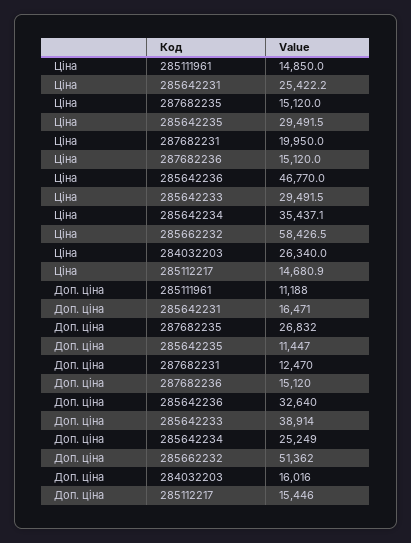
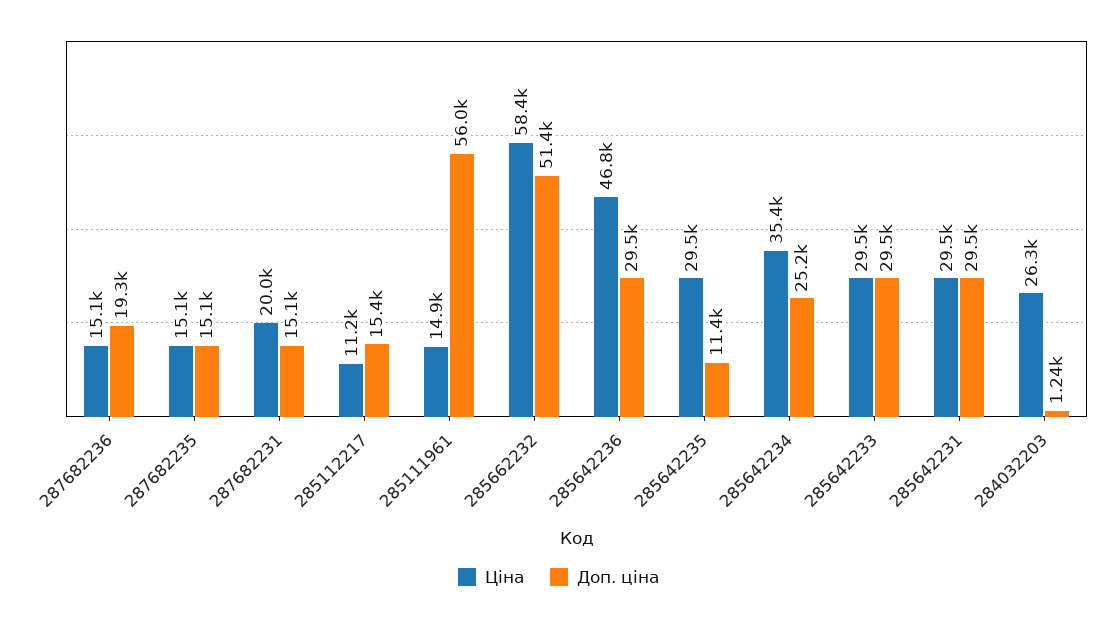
  {
    "Ціна": {
      "285111961": 14850,
-     "285642231": 25422.2,
+     "285642231": 29500,
      "287682235": 15120,
      "285642235": 29491.5,
      "287682231": 19950,
      "287682236": 15120,
      "285642236": 46770,
      "285642233": 29491.5,
      "285642234": 35437.1,
      "285662232": 58426.5,
      "284032203": 26340,
-     "285112217": 14680.9
+     "285112217": 11200
    },
    "Доп. ціна": {
-     "285111961": 11188,
+     "285111961": 56000,
-     "285642231": 16471,
+     "285642231": 29500,
-     "287682235": 26832,
+     "287682235": 15100,
      "285642235": 11447,
-     "287682231": 12470,
+     "287682231": 15100,
-     "287682236": 15120,
+     "287682236": 19300,
-     "285642236": 32640,
+     "285642236": 29500,
-     "285642233": 38914,
+     "285642233": 29500,
      "285642234": 25249,
      "285662232": 51362,
-     "284032203": 16016,
+     "284032203": 1240,
      "285112217": 15446
    }
  }

